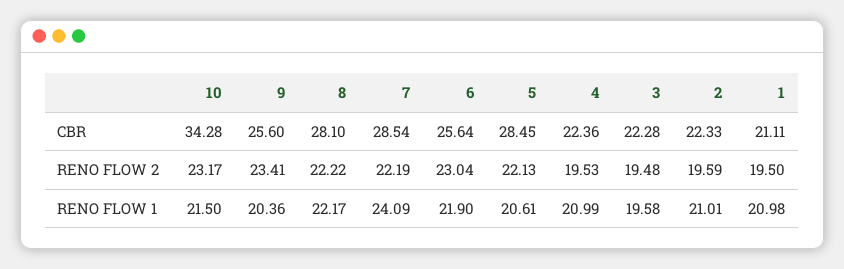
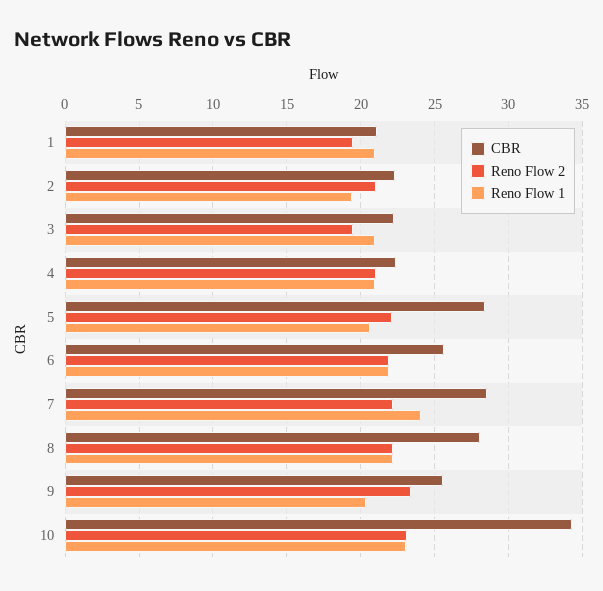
  {
    "CBR": {
      "10": 34.28,
      "9": 25.6,
      "8": 28.1,
      "7": 28.54,
      "6": 25.64,
      "5": 28.45,
      "4": 22.36,
      "3": 22.28,
      "2": 22.33,
      "1": 21.11
    },
    "RENO FLOW 2": {
      "10": 23.17,
      "9": 23.41,
      "8": 22.22,
      "7": 22.19,
-     "6": 23.04,
+     "6": 22,
      "5": 22.13,
-     "4": 19.53,
+     "4": 21,
      "3": 19.48,
-     "2": 19.59,
+     "2": 21,
      "1": 19.5
    },
    "RENO FLOW 1": {
-     "10": 21.5,
+     "10": 23,
      "9": 20.36,
      "8": 22.17,
      "7": 24.09,
      "6": 21.9,
      "5": 20.61,
      "4": 20.99,
-     "3": 19.58,
+     "3": 21,
-     "2": 21.01,
+     "2": 19.5,
      "1": 20.98
    }
  }

